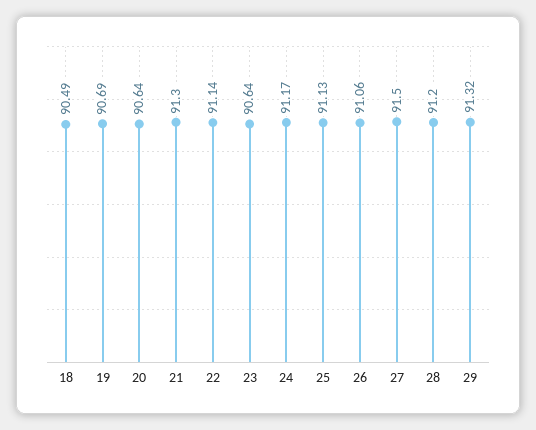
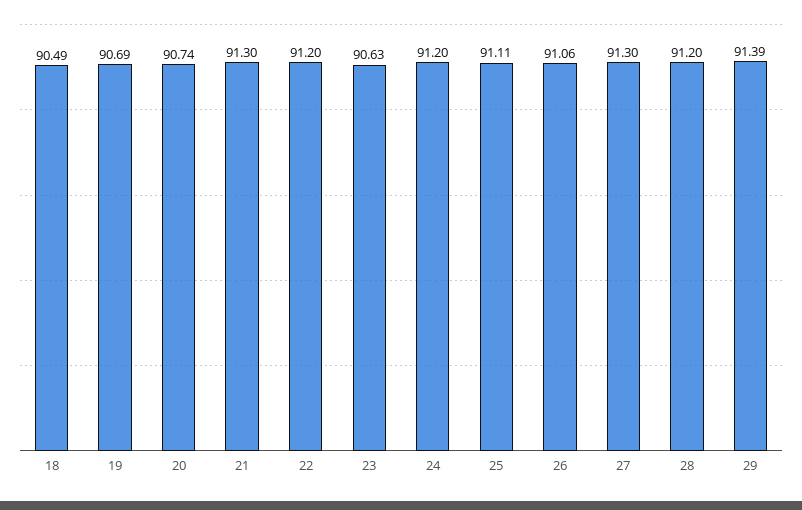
  {
    "18": 90.49,
    "19": 90.69,
-   "20": 90.64,
+   "20": 90.74,
    "21": 91.3,
-   "22": 91.14,
+   "22": 91.2,
-   "23": 90.64,
+   "23": 90.63,
-   "24": 91.17,
+   "24": 91.2,
-   "25": 91.13,
+   "25": 91.11,
    "26": 91.06,
-   "27": 91.5,
+   "27": 91.3,
    "28": 91.2,
-   "29": 91.32
+   "29": 91.39
  }

